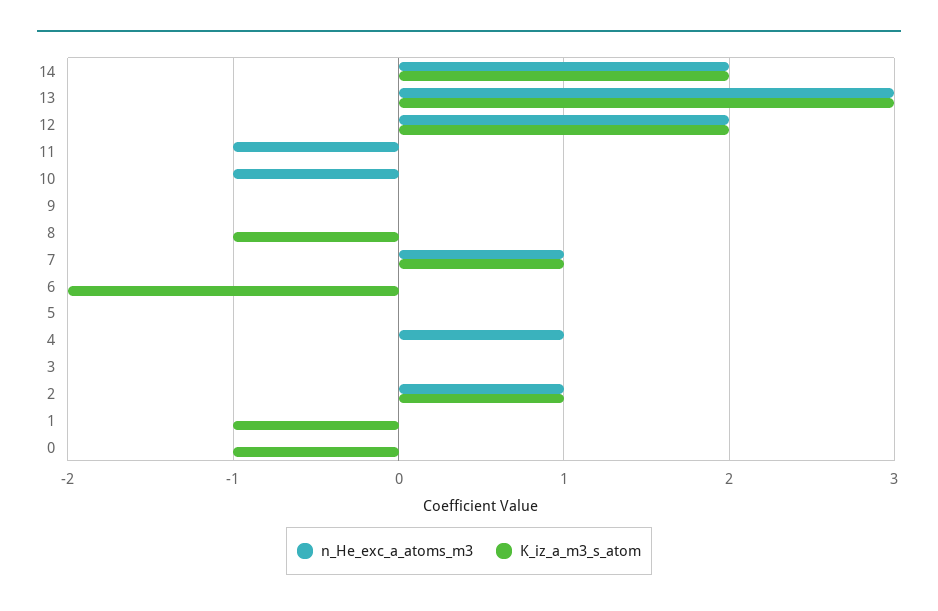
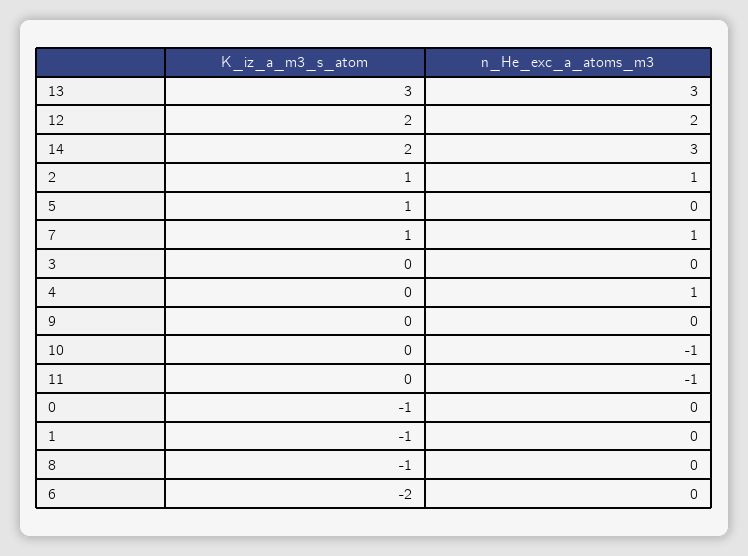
  {
    "n_He_exc_a_atoms_m3": {
-     "14": 2,
+     "14": 3,
      "13": 3,
      "12": 2,
      "11": -1,
      "10": -1,
      "9": 0,
      "8": 0,
      "7": 1,
      "6": 0,
      "5": 0,
      "4": 1,
      "3": 0,
      "2": 1,
      "1": 0,
      "0": 0
    },
    "K_iz_a_m3_s_atom": {
      "14": 2,
      "13": 3,
      "12": 2,
      "11": 0,
      "10": 0,
      "9": 0,
      "8": -1,
      "7": 1,
      "6": -2,
-     "5": 0,
+     "5": 1,
      "4": 0,
      "3": 0,
      "2": 1,
      "1": -1,
      "0": -1
    }
  }

